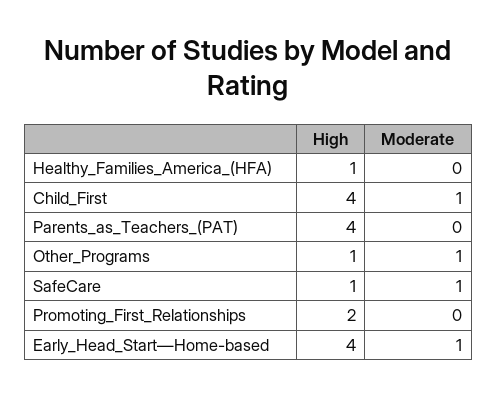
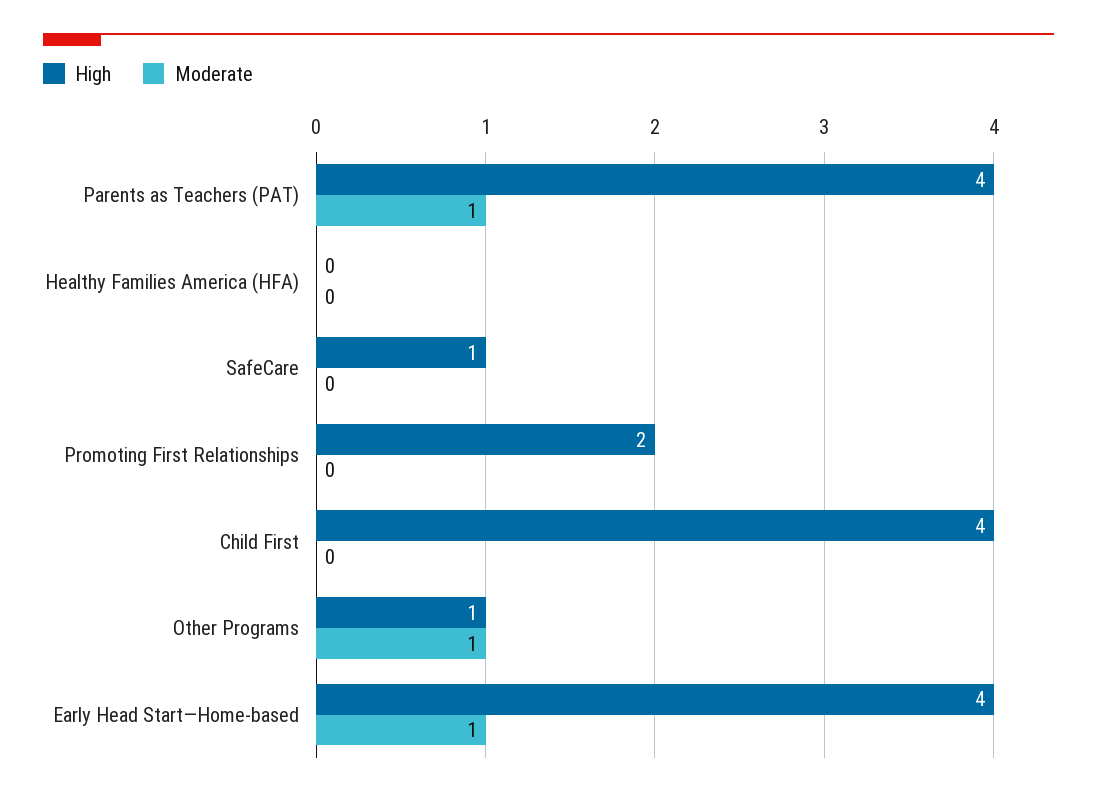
  {
    "High": {
-     "Healthy_Families_America_(HFA)": 1,
+     "Healthy_Families_America_(HFA)": 0,
      "Child_First": 4,
      "Parents_as_Teachers_(PAT)": 4,
      "Other_Programs": 1,
      "SafeCare": 1,
      "Promoting_First_Relationships": 2,
      "Early_Head_Start—Home-based": 4
    },
    "Moderate": {
      "Healthy_Families_America_(HFA)": 0,
-     "Child_First": 1,
+     "Child_First": 0,
-     "Parents_as_Teachers_(PAT)": 0,
+     "Parents_as_Teachers_(PAT)": 1,
      "Other_Programs": 1,
-     "SafeCare": 1,
+     "SafeCare": 0,
      "Promoting_First_Relationships": 0,
      "Early_Head_Start—Home-based": 1
    }
  }

